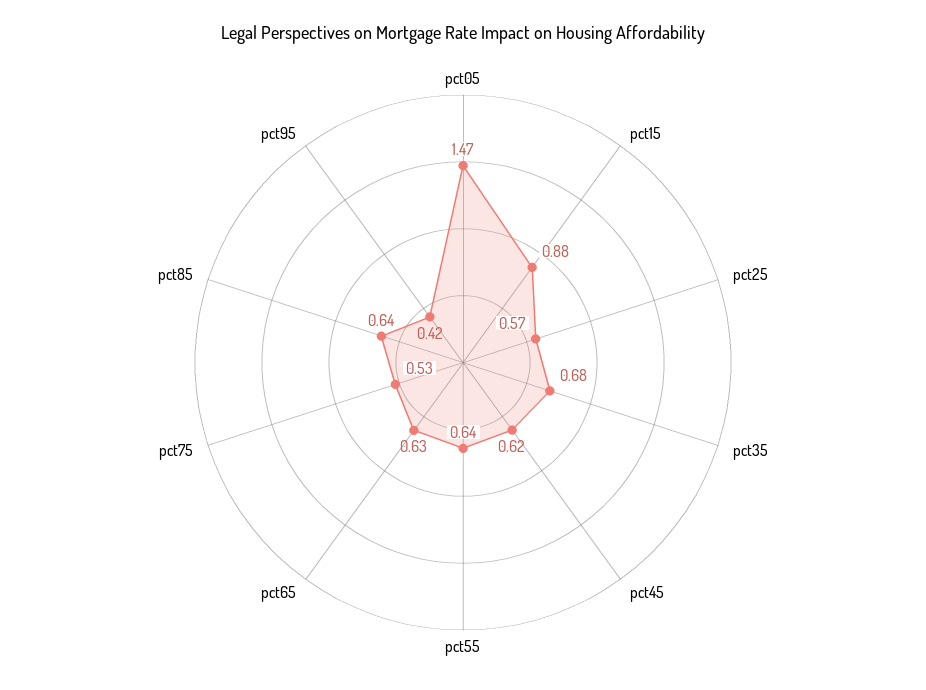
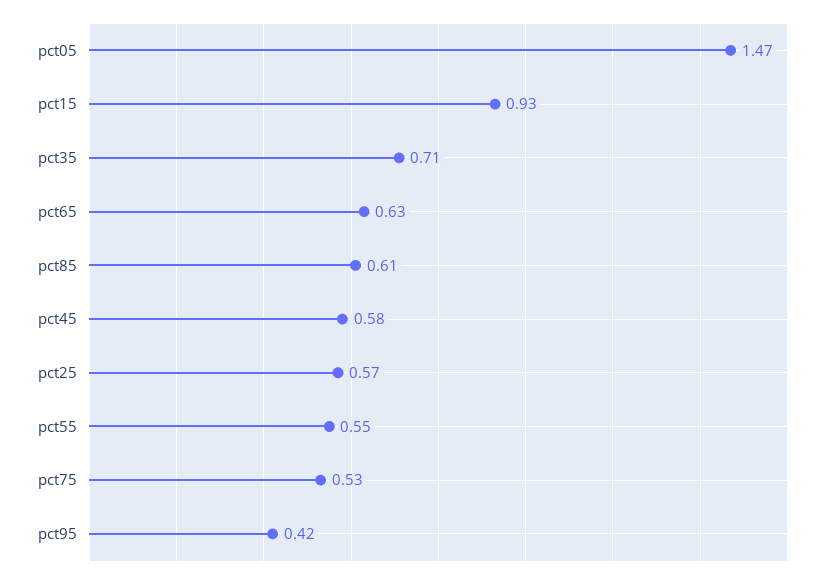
  {
    "pct05": 1.47,
-   "pct15": 0.88,
+   "pct15": 0.93,
    "pct25": 0.57,
-   "pct35": 0.68,
+   "pct35": 0.71,
-   "pct45": 0.62,
+   "pct45": 0.58,
-   "pct55": 0.64,
+   "pct55": 0.55,
    "pct65": 0.63,
    "pct75": 0.53,
-   "pct85": 0.64,
+   "pct85": 0.61,
    "pct95": 0.42
  }

